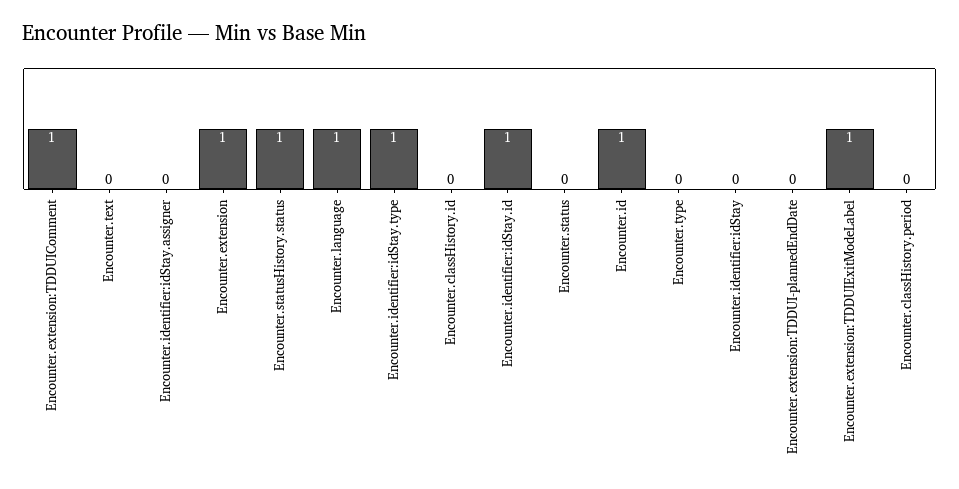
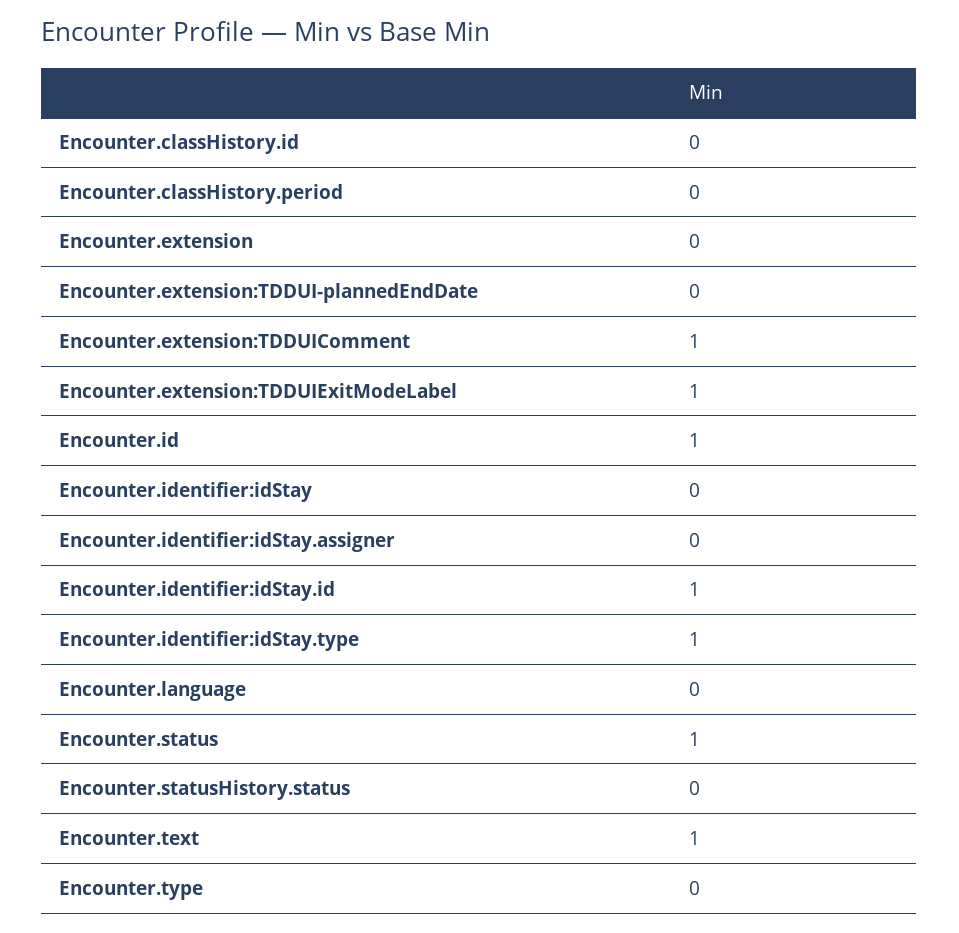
  {
    "Encounter.extension:TDDUIComment": 1,
-   "Encounter.text": 0,
+   "Encounter.text": 1,
    "Encounter.identifier:idStay.assigner": 0,
-   "Encounter.extension": 1,
+   "Encounter.extension": 0,
-   "Encounter.statusHistory.status": 1,
+   "Encounter.statusHistory.status": 0,
-   "Encounter.language": 1,
+   "Encounter.language": 0,
    "Encounter.identifier:idStay.type": 1,
    "Encounter.classHistory.id": 0,
    "Encounter.identifier:idStay.id": 1,
-   "Encounter.status": 0,
+   "Encounter.status": 1,
    "Encounter.id": 1,
    "Encounter.type": 0,
    "Encounter.identifier:idStay": 0,
    "Encounter.extension:TDDUI-plannedEndDate": 0,
    "Encounter.extension:TDDUIExitModeLabel": 1,
    "Encounter.classHistory.period": 0
  }

